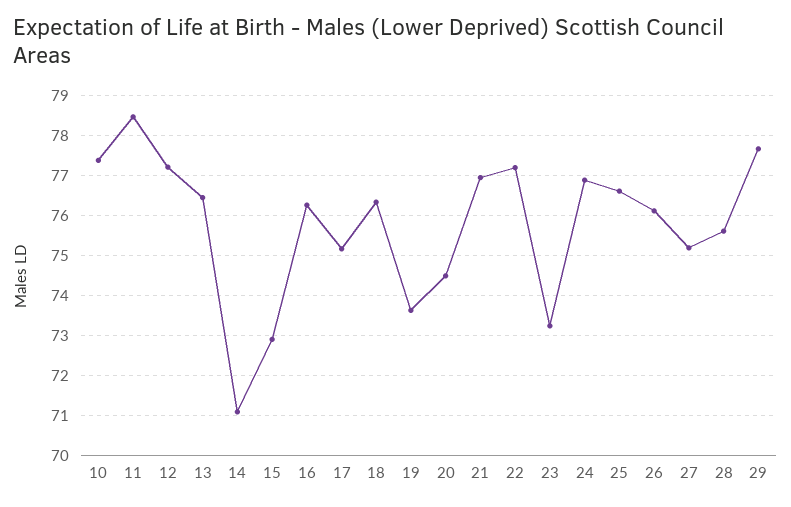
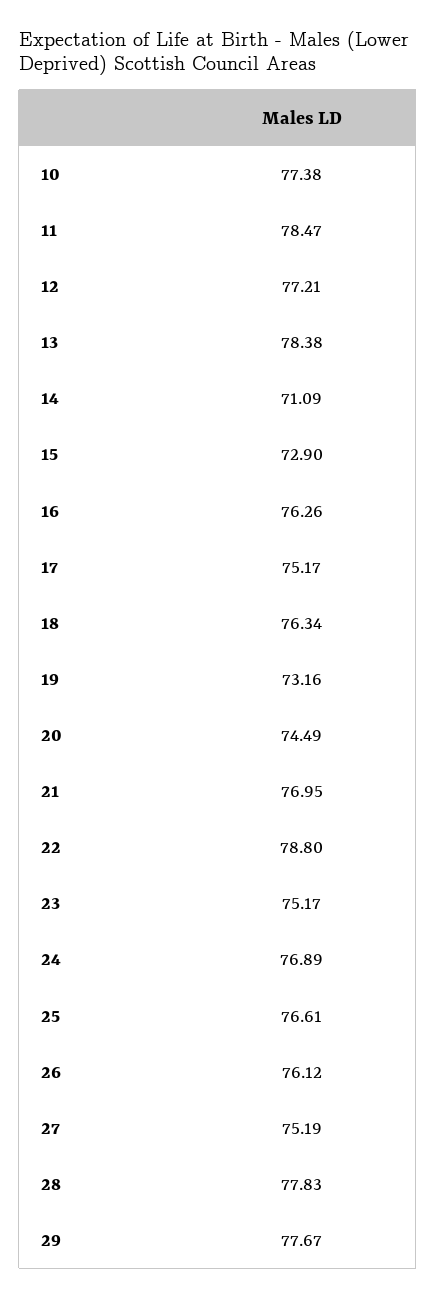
  {
    "10": 77.38,
    "11": 78.47,
    "12": 77.21,
-   "13": 76.4,
+   "13": 78.38,
    "14": 71.09,
    "15": 72.9,
    "16": 76.26,
    "17": 75.17,
    "18": 76.34,
-   "19": 73.6,
+   "19": 73.16,
    "20": 74.49,
    "21": 76.95,
-   "22": 77.2,
+   "22": 78.8,
-   "23": 73.2,
+   "23": 75.17,
    "24": 76.89,
    "25": 76.61,
    "26": 76.12,
    "27": 75.19,
-   "28": 75.6,
+   "28": 77.83,
    "29": 77.67
  }

